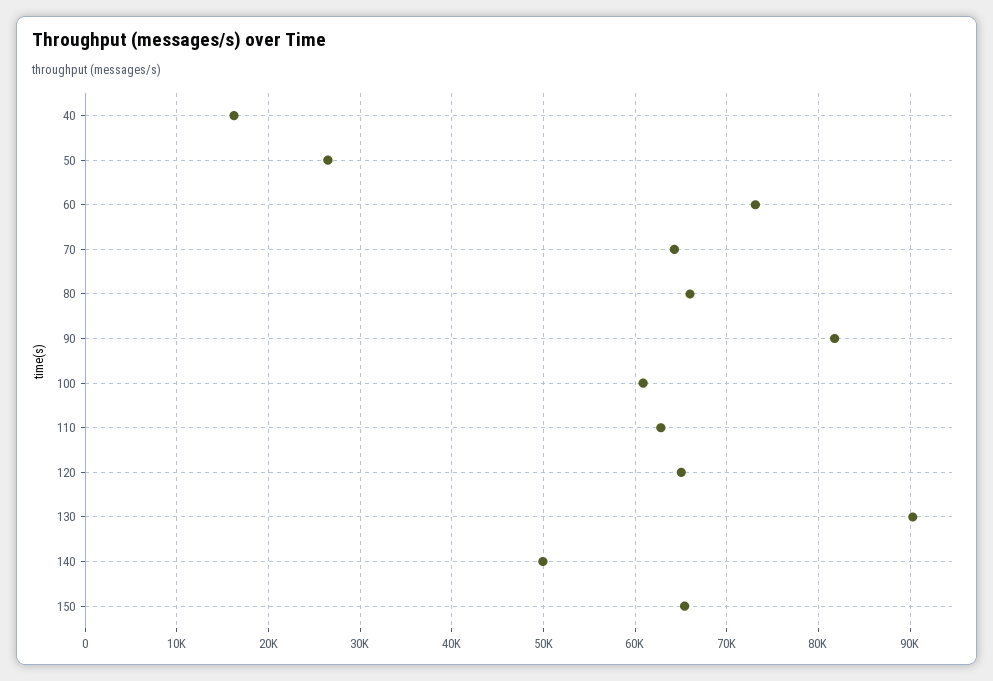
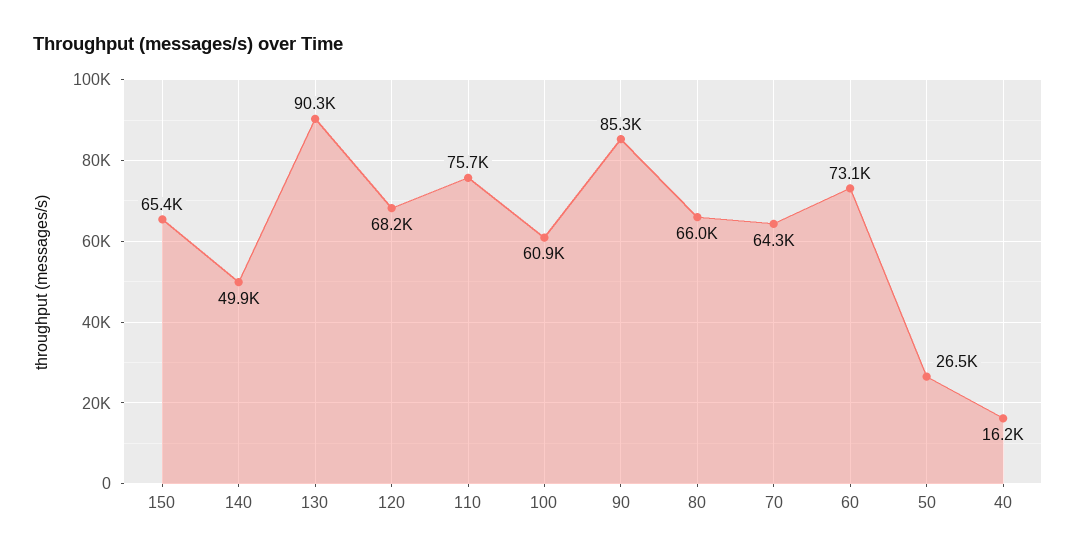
  {
    "40": 16200,
    "50": 26500,
    "60": 73100,
    "70": 64300,
    "80": 66000,
-   "90": 82000,
+   "90": 85300,
    "100": 60900,
-   "110": 63000,
+   "110": 75700,
-   "120": 65000,
+   "120": 68200,
    "130": 90300,
    "140": 49900,
    "150": 65400
  }

